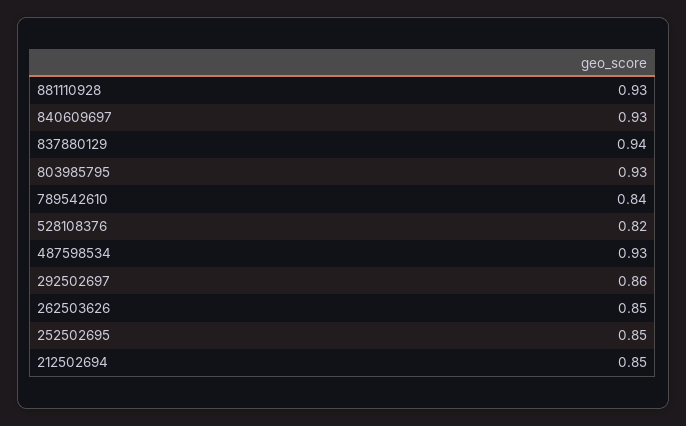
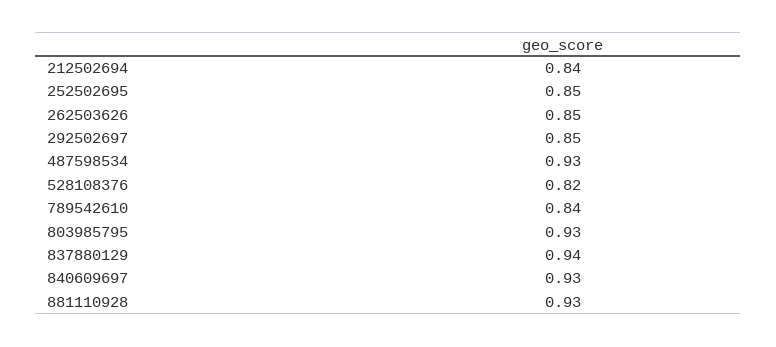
  {
    "881110928": 0.93,
    "840609697": 0.93,
    "837880129": 0.94,
    "803985795": 0.93,
    "789542610": 0.84,
    "528108376": 0.82,
    "487598534": 0.93,
-   "292502697": 0.86,
+   "292502697": 0.85,
    "262503626": 0.85,
    "252502695": 0.85,
-   "212502694": 0.85
+   "212502694": 0.84
  }

